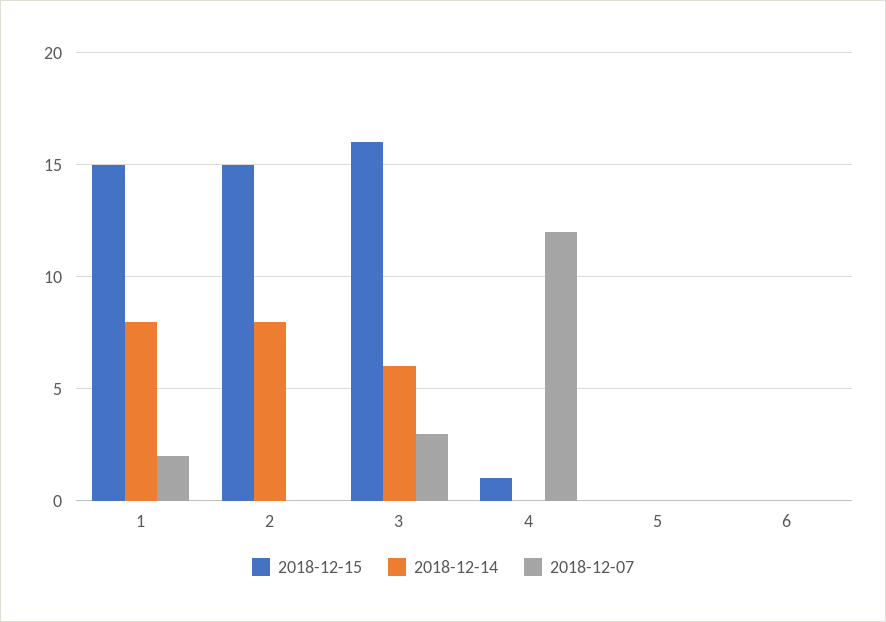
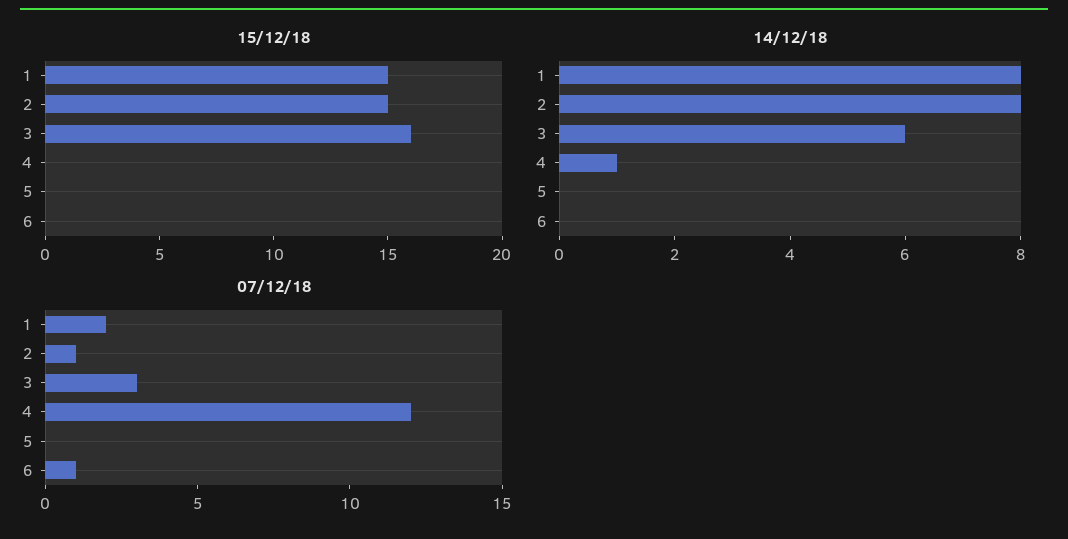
  {
    "2018-12-15": {
      "1": 15,
      "2": 15,
      "3": 16,
-     "4": 1,
+     "4": 0,
      "5": 0,
      "6": 0
    },
    "2018-12-14": {
      "1": 8,
      "2": 8,
      "3": 6,
-     "4": 0,
+     "4": 1,
      "5": 0,
      "6": 0
    },
    "2018-12-07": {
      "1": 2,
-     "2": 0,
+     "2": 1,
      "3": 3,
      "4": 12,
      "5": 0,
-     "6": 0
+     "6": 1
    }
  }

